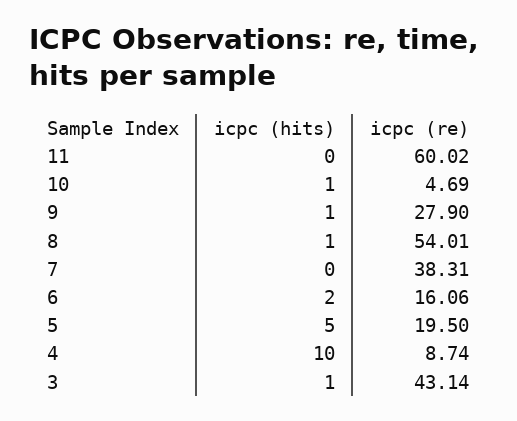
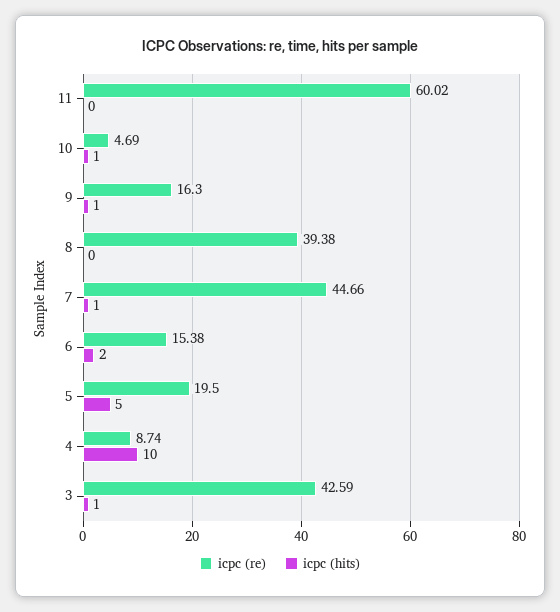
  {
    "icpc (hits)": {
      "11": 0,
      "10": 1,
      "9": 1,
-     "8": 1,
+     "8": 0,
-     "7": 0,
+     "7": 1,
      "6": 2,
      "5": 5,
      "4": 10,
      "3": 1
    },
    "icpc (re)": {
      "11": 60.02,
      "10": 4.69,
-     "9": 27.9,
+     "9": 16.3,
-     "8": 54.01,
+     "8": 39.38,
-     "7": 38.31,
+     "7": 44.66,
-     "6": 16.06,
+     "6": 15.38,
      "5": 19.5,
      "4": 8.74,
-     "3": 43.14
+     "3": 42.59
    }
  }

